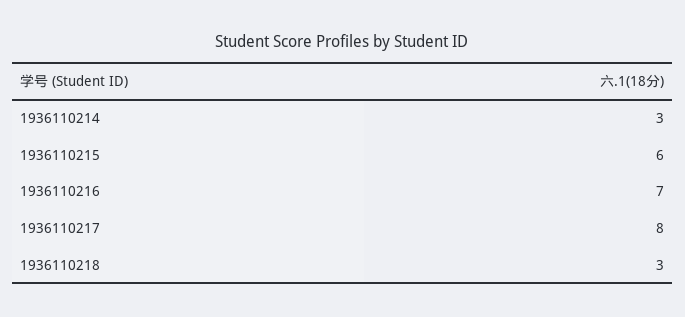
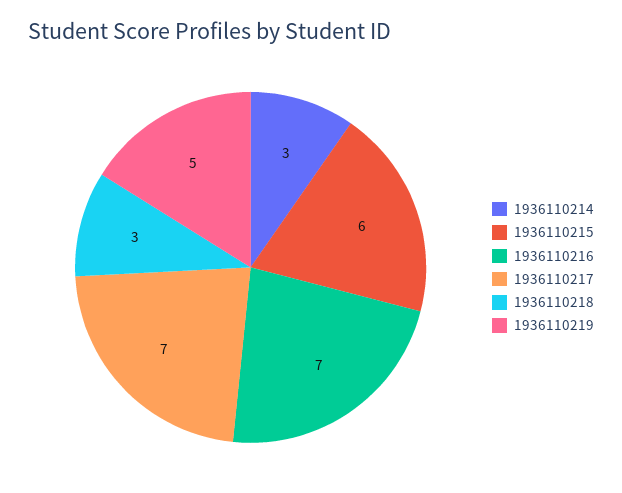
  {
    "1936110214": 3,
    "1936110215": 6,
    "1936110216": 7,
-   "1936110217": 8,
+   "1936110217": 7,
-   "1936110218": 3
+   "1936110218": 3,
+   "1936110219": 5
  }

